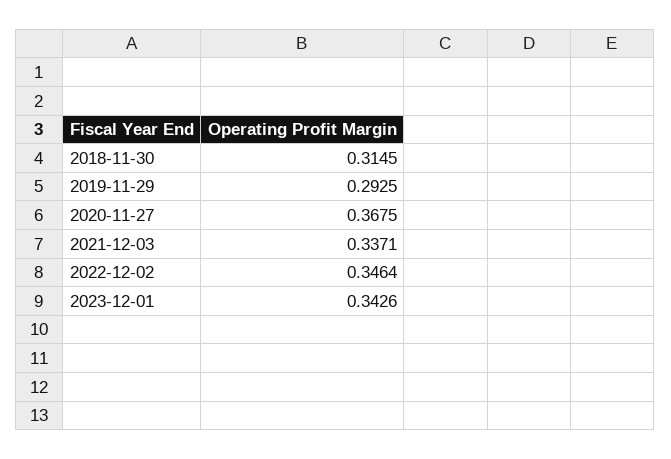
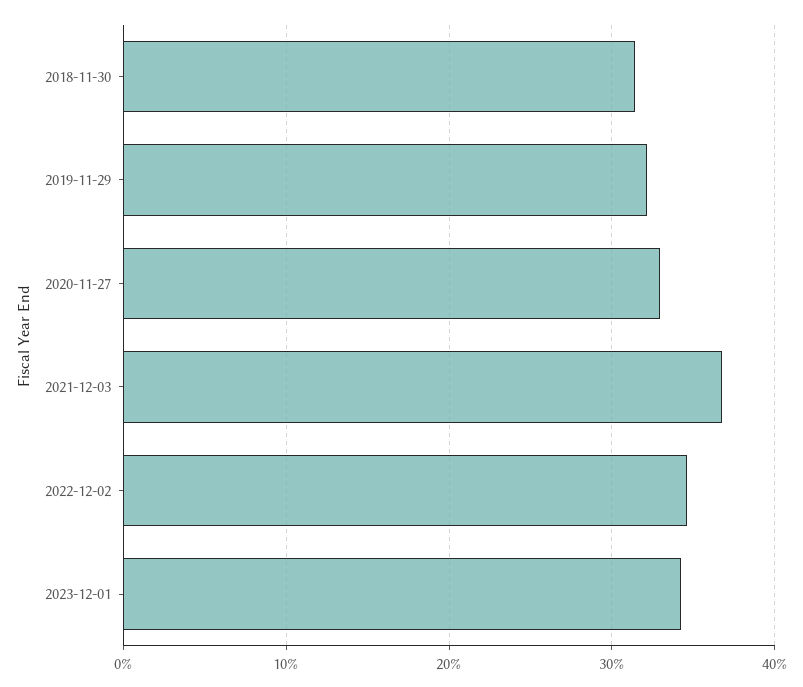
  {
    "2018-11-30": 0.3145,
-   "2019-11-29": 0.2925,
+   "2019-11-29": 0.32,
-   "2020-11-27": 0.3675,
+   "2020-11-27": 0.33,
-   "2021-12-03": 0.3371,
+   "2021-12-03": 0.37,
    "2022-12-02": 0.3464,
    "2023-12-01": 0.3426
  }

